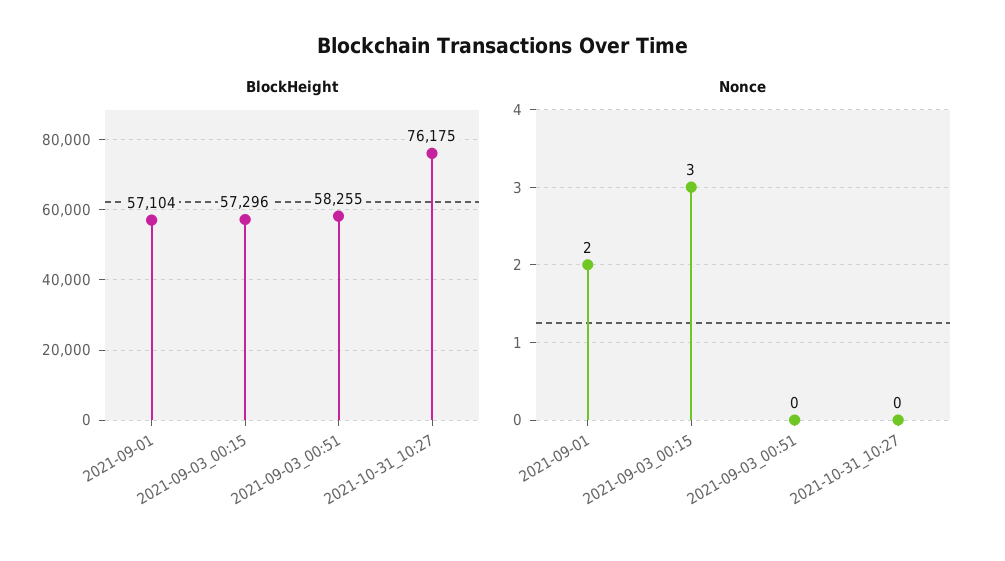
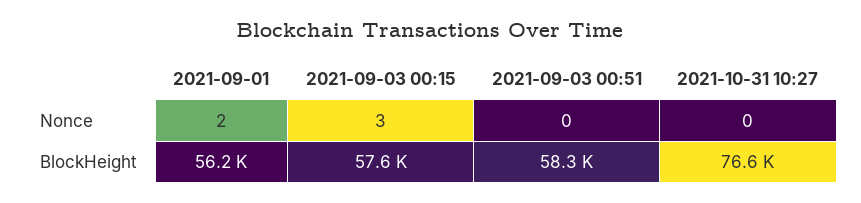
  {
    "BlockHeight": {
-     "2021-09-01": 57104,
+     "2021-09-01": 56200,
-     "2021-09-03_00:15": 57296,
+     "2021-09-03_00:15": 57600,
      "2021-09-03_00:51": 58255,
-     "2021-10-31_10:27": 76175
+     "2021-10-31_10:27": 76600
    },
    "Nonce": {
      "2021-09-01": 2,
      "2021-09-03_00:15": 3,
      "2021-09-03_00:51": 0,
      "2021-10-31_10:27": 0
    }
  }

